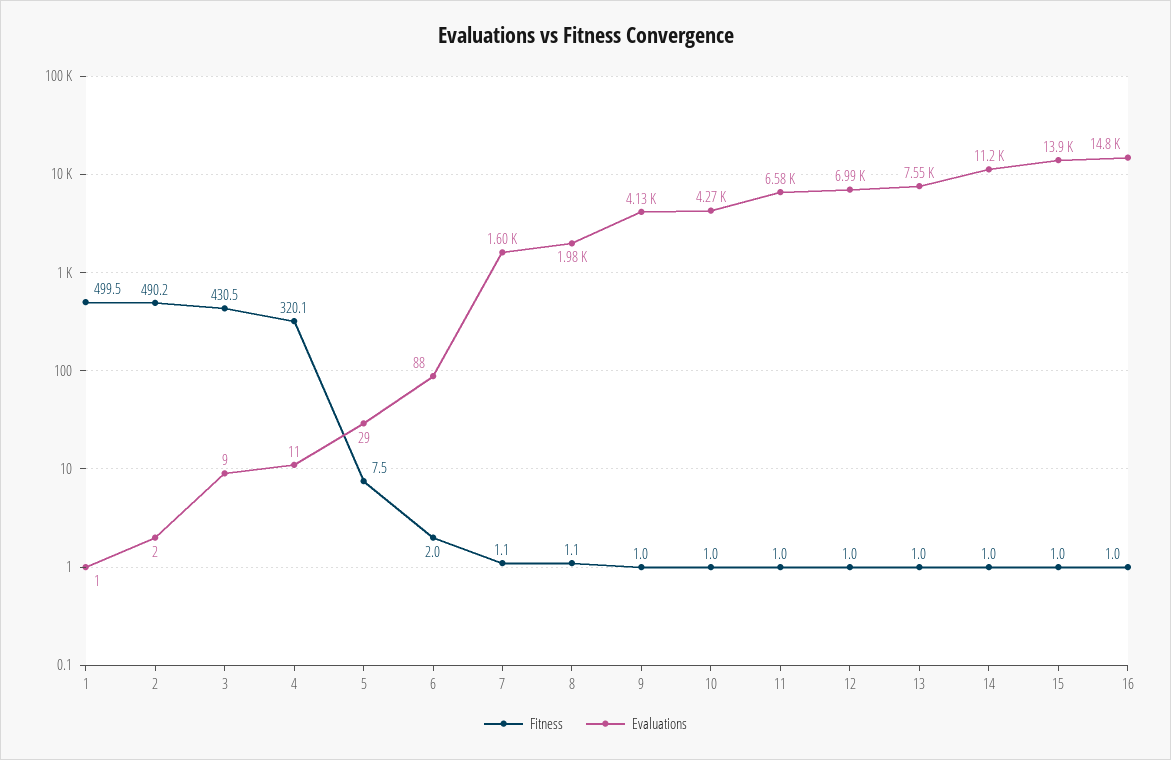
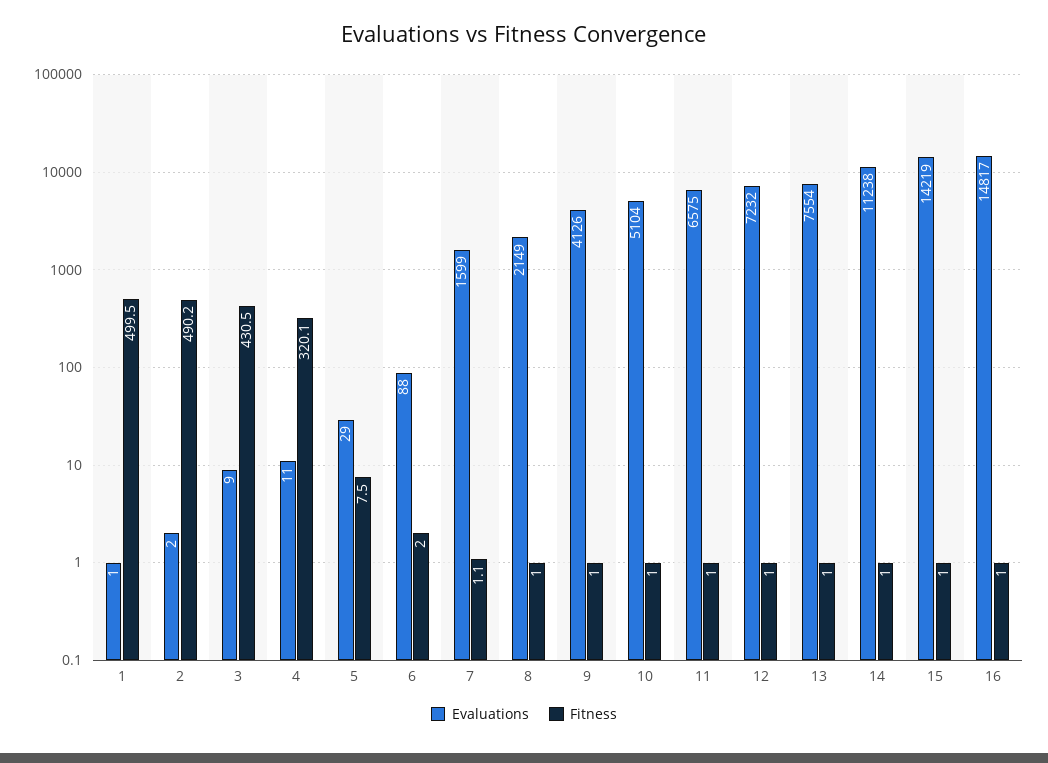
  {
    "Fitness": {
      "1": 499.5,
      "2": 490.2,
      "3": 430.5,
      "4": 320.1,
      "5": 7.5,
      "6": 2,
      "7": 1.1,
-     "8": 1.1,
+     "8": 1,
      "9": 1,
      "10": 1,
      "11": 1,
      "12": 1,
      "13": 1,
      "14": 1,
      "15": 1,
      "16": 1
    },
    "Evaluations": {
      "1": 1,
      "2": 2,
      "3": 9,
      "4": 11,
      "5": 29,
      "6": 88,
      "7": 1599,
-     "8": 1980,
+     "8": 2149,
      "9": 4126,
-     "10": 4270,
+     "10": 5104,
      "11": 6575,
-     "12": 6990,
+     "12": 7232,
      "13": 7554,
      "14": 11238,
-     "15": 13900,
+     "15": 14219,
      "16": 14817
    }
  }

